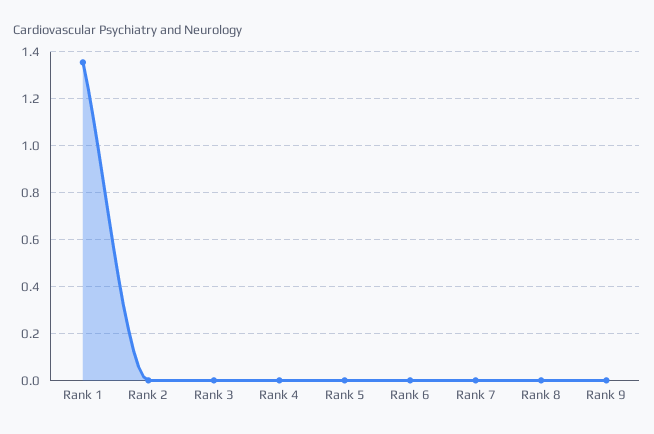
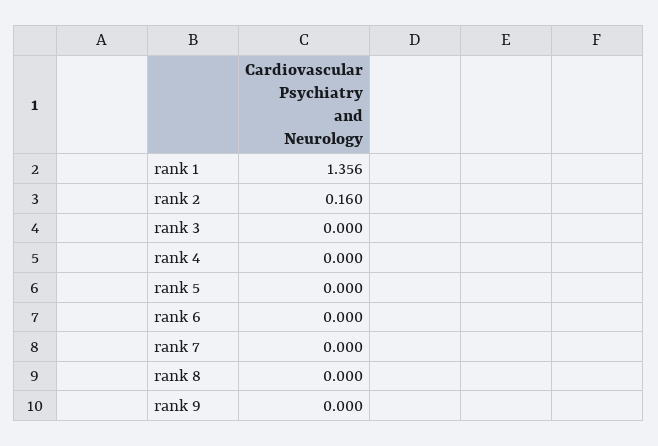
  {
    "Rank 1": 1.356,
-   "Rank 2": 0,
+   "Rank 2": 0.16,
    "Rank 3": 0,
    "Rank 4": 0,
    "Rank 5": 0,
    "Rank 6": 0,
    "Rank 7": 0,
    "Rank 8": 0,
    "Rank 9": 0
  }

